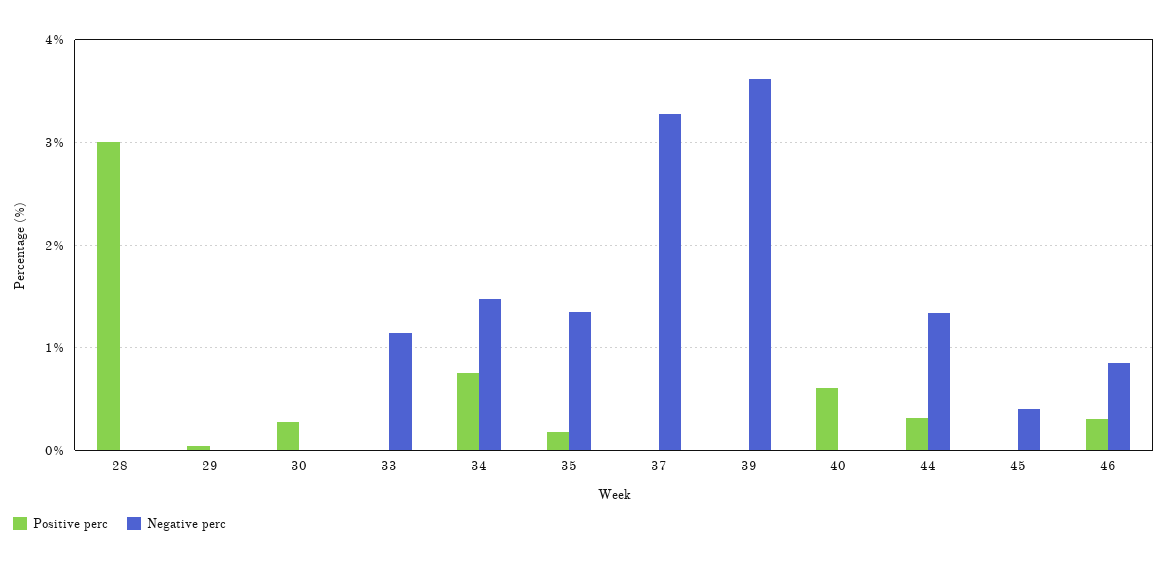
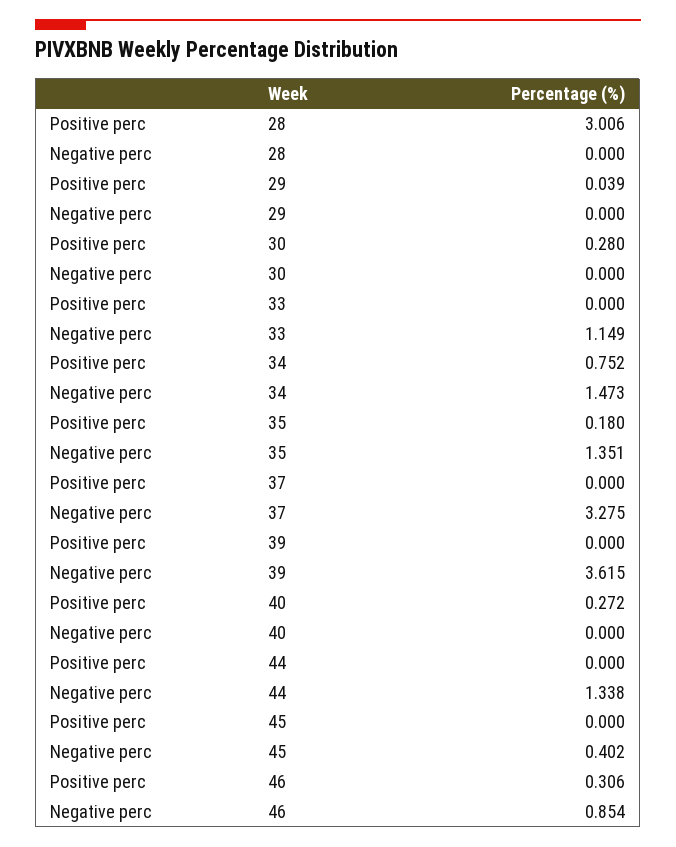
  {
    "Positive perc": {
      "28": 3.006,
      "29": 0.039,
      "30": 0.28,
      "33": 0,
      "34": 0.752,
      "35": 0.18,
      "37": 0,
      "39": 0,
-     "40": 0.6,
+     "40": 0.272,
-     "44": 0.3,
+     "44": 0,
      "45": 0,
      "46": 0.306
    },
    "Negative perc": {
      "28": 0,
      "29": 0,
      "30": 0,
      "33": 1.149,
      "34": 1.473,
      "35": 1.351,
      "37": 3.275,
      "39": 3.615,
      "40": 0,
      "44": 1.338,
      "45": 0.402,
      "46": 0.854
    }
  }

